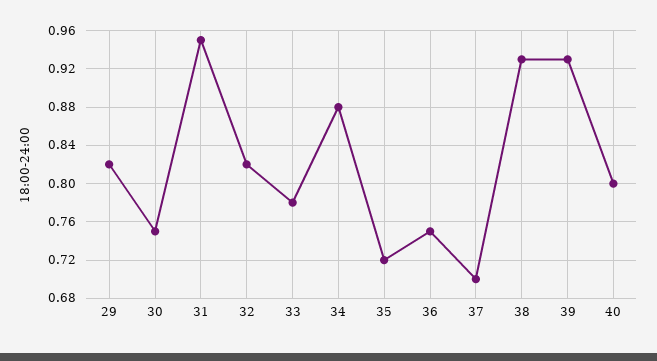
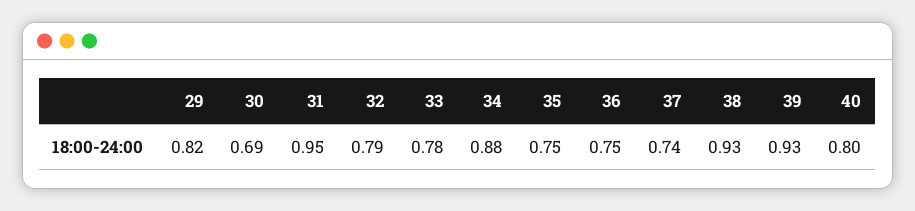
  {
    "29": 0.82,
-   "30": 0.75,
+   "30": 0.69,
    "31": 0.95,
-   "32": 0.82,
+   "32": 0.79,
    "33": 0.78,
    "34": 0.88,
-   "35": 0.72,
+   "35": 0.75,
    "36": 0.75,
-   "37": 0.7,
+   "37": 0.74,
    "38": 0.93,
    "39": 0.93,
    "40": 0.8
  }

